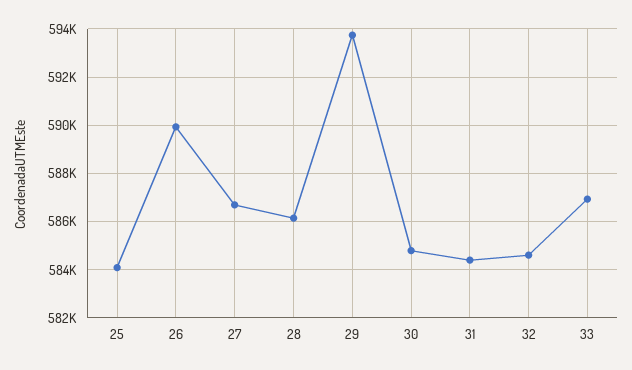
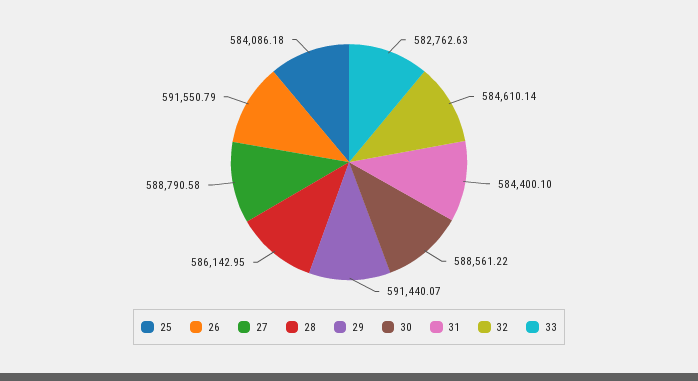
  {
    "25": 584086.18,
-   "26": 590000,
+   "26": 591550.79,
-   "27": 586750,
+   "27": 588790.58,
    "28": 586142.95,
-   "29": 593750,
+   "29": 591440.07,
-   "30": 584750,
+   "30": 588561.22,
    "31": 584400.1,
    "32": 584610.14,
-   "33": 587000
+   "33": 582762.63
  }

